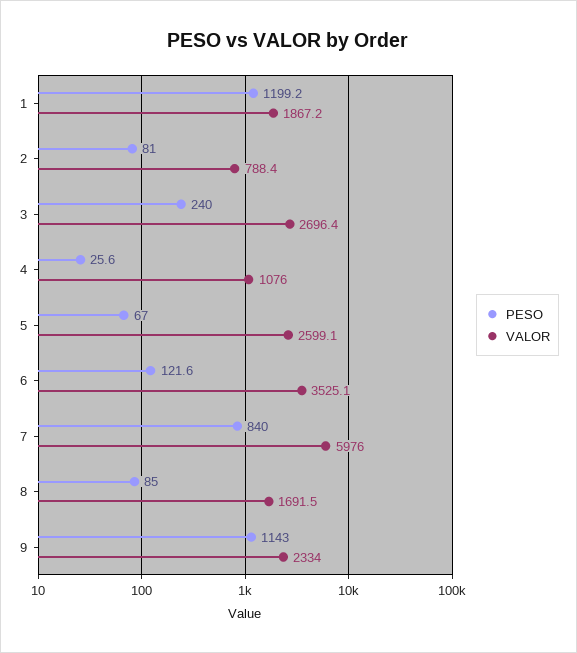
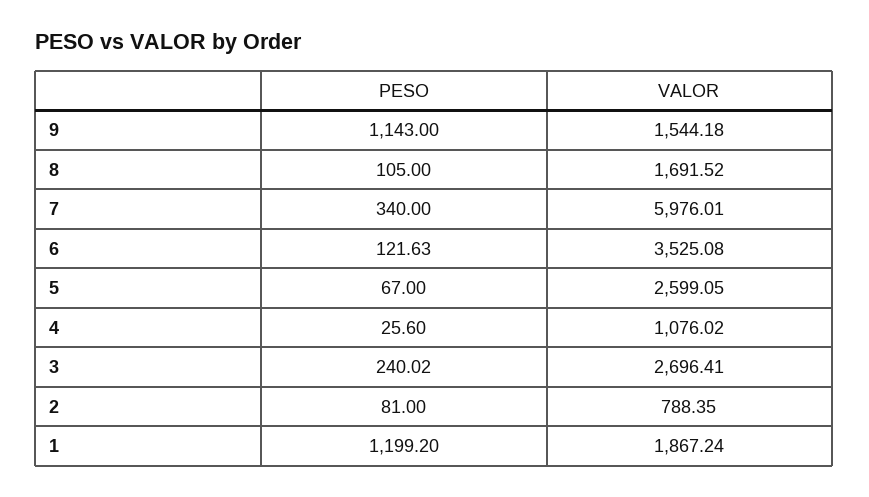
  {
    "PESO": {
      "1": 1199.2,
      "2": 81,
      "3": 240.02,
      "4": 25.6,
      "5": 67,
      "6": 121.63,
-     "7": 840,
+     "7": 340,
-     "8": 85,
+     "8": 105,
      "9": 1143
    },
    "VALOR": {
      "1": 1867.24,
      "2": 788.35,
      "3": 2696.41,
      "4": 1076.02,
      "5": 2599.05,
      "6": 3525.08,
      "7": 5976.01,
      "8": 1691.52,
-     "9": 2334
+     "9": 1544.18
    }
  }

